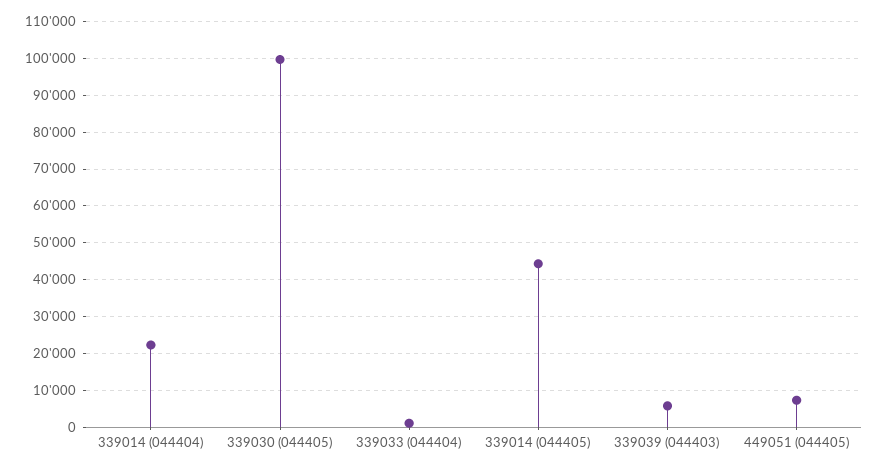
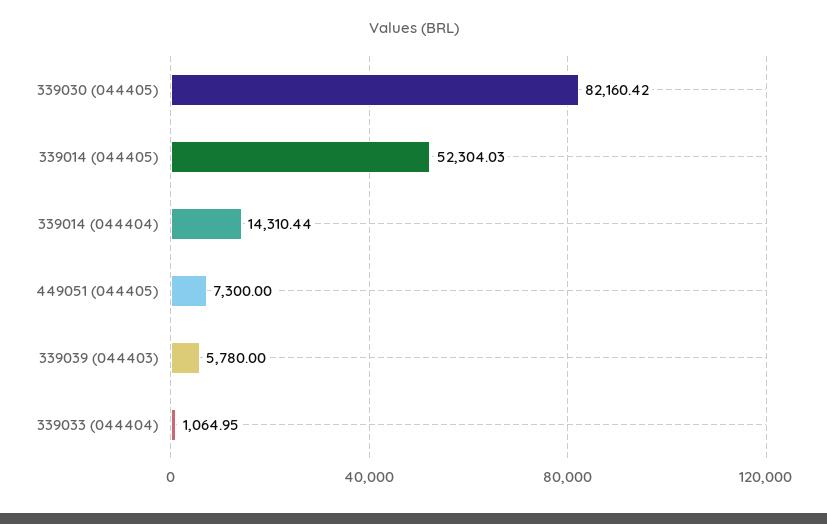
  {
-   "339014 (044404)": 22000,
+   "339014 (044404)": 14310.44,
-   "339030 (044405)": 100000,
+   "339030 (044405)": 82160.42,
    "339033 (044404)": 1064.95,
-   "339014 (044405)": 44000,
+   "339014 (044405)": 52304.03,
    "339039 (044403)": 5780,
    "449051 (044405)": 7300
  }

